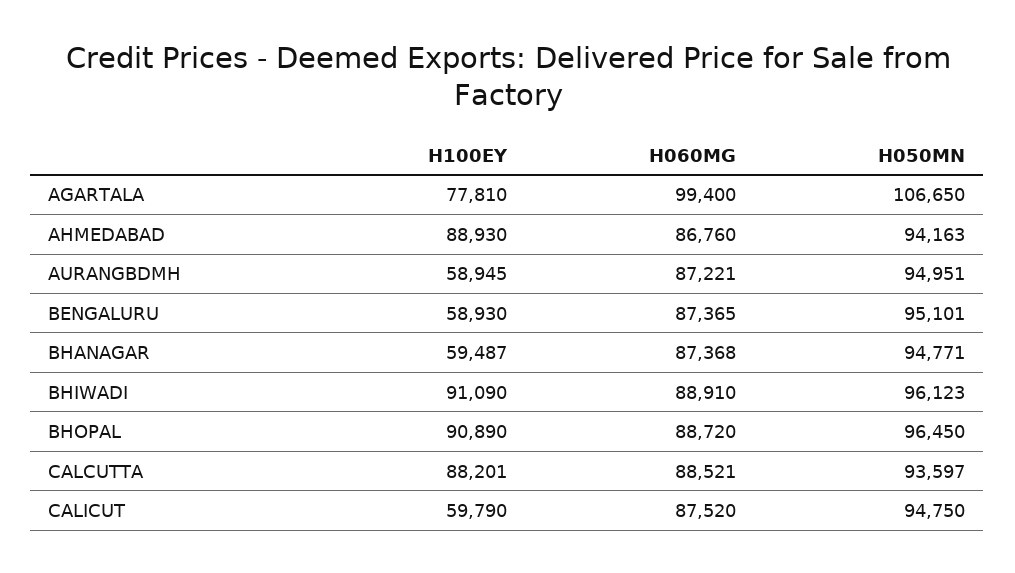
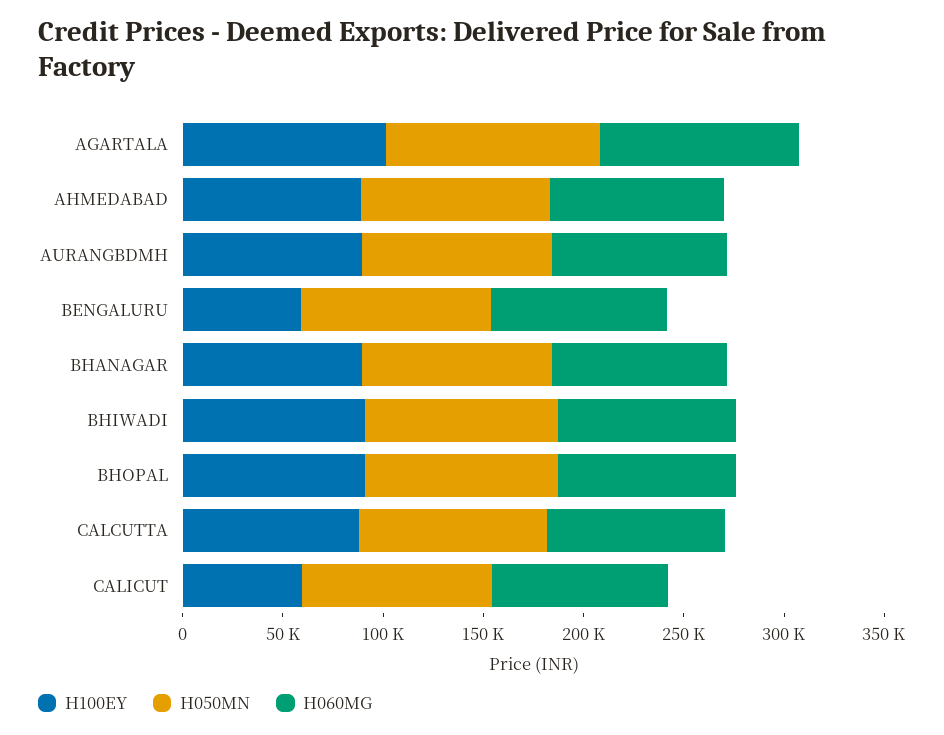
  {
    "H100EY": {
-     "AGARTALA": 77810,
+     "AGARTALA": 100000,
      "AHMEDABAD": 88930,
-     "AURANGBDMH": 58945,
+     "AURANGBDMH": 90000,
      "BENGALURU": 58930,
-     "BHANAGAR": 59487,
+     "BHANAGAR": 90000,
      "BHIWADI": 91090,
      "BHOPAL": 90890,
      "CALCUTTA": 88201,
      "CALICUT": 59790
    },
    "H060MG": {
      "AGARTALA": 99400,
      "AHMEDABAD": 86760,
      "AURANGBDMH": 87221,
      "BENGALURU": 87365,
      "BHANAGAR": 87368,
      "BHIWADI": 88910,
      "BHOPAL": 88720,
      "CALCUTTA": 88521,
      "CALICUT": 87520
    },
    "H050MN": {
      "AGARTALA": 106650,
      "AHMEDABAD": 94163,
      "AURANGBDMH": 94951,
      "BENGALURU": 95101,
      "BHANAGAR": 94771,
      "BHIWADI": 96123,
      "BHOPAL": 96450,
      "CALCUTTA": 93597,
      "CALICUT": 94750
    }
  }

